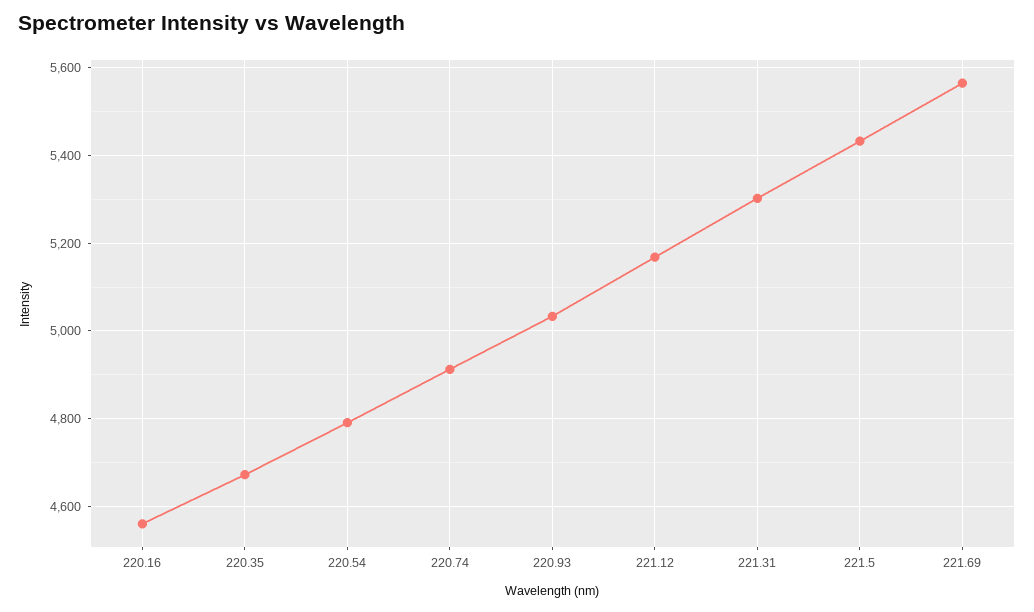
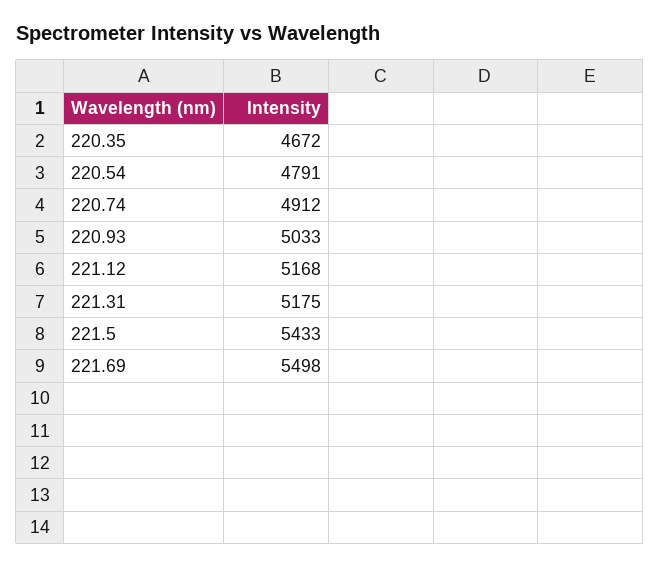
  {
-   "220.16": 4560,
    "220.35": 4672,
    "220.54": 4791,
    "220.74": 4912,
    "220.93": 5033,
    "221.12": 5168,
-   "221.31": 5300,
+   "221.31": 5175,
    "221.5": 5433,
-   "221.69": 5560
+   "221.69": 5498
  }

